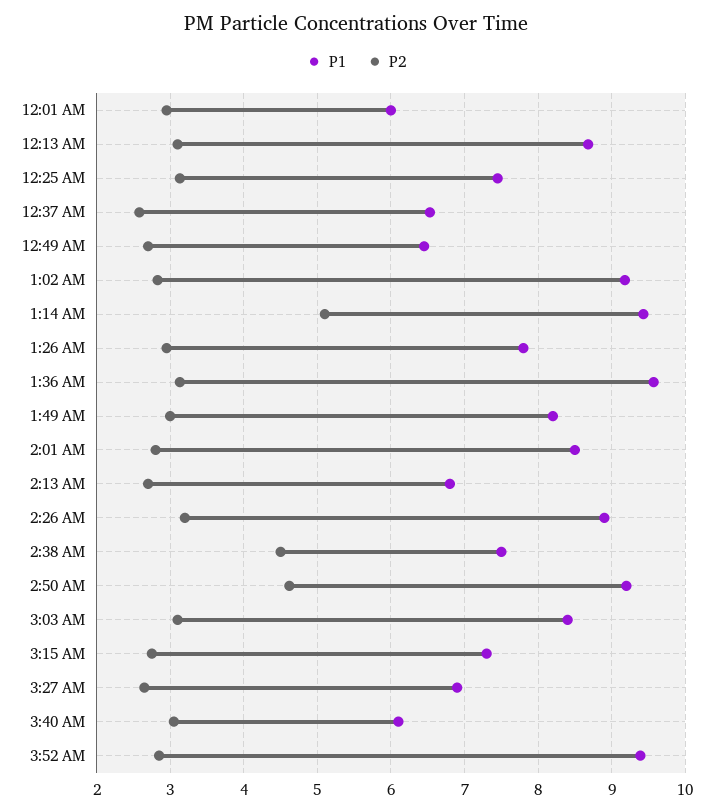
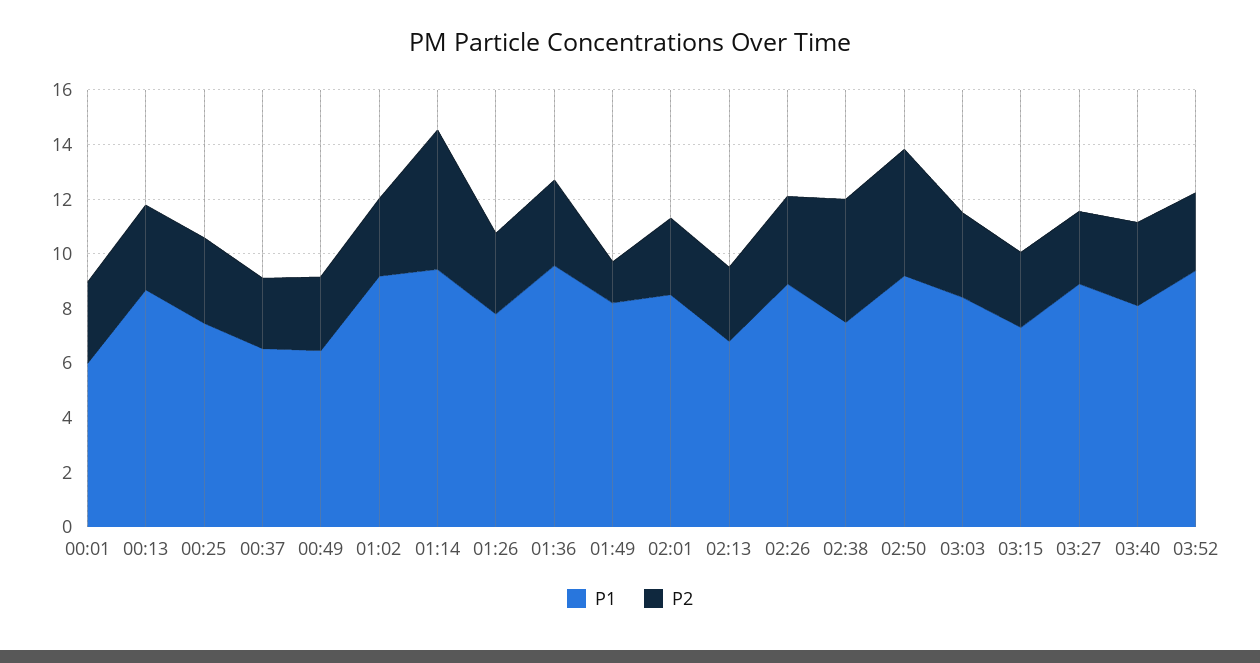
  {
    "P1": {
      "12:01 AM": 6,
      "12:13 AM": 8.7,
      "12:25 AM": 7.5,
      "12:37 AM": 6.5,
      "12:49 AM": 6.5,
      "1:02 AM": 9.2,
      "1:14 AM": 9.4,
      "1:26 AM": 7.8,
      "1:36 AM": 9.6,
      "1:49 AM": 8.2,
      "2:01 AM": 8.5,
      "2:13 AM": 6.8,
      "2:26 AM": 8.9,
      "2:38 AM": 7.5,
      "2:50 AM": 9.2,
      "3:03 AM": 8.4,
      "3:15 AM": 7.3,
-     "3:27 AM": 6.9,
+     "3:27 AM": 9,
-     "3:40 AM": 6.1,
+     "3:40 AM": 8,
      "3:52 AM": 9.4
    },
    "P2": {
      "12:01 AM": 3,
      "12:13 AM": 3.1,
      "12:25 AM": 3.1,
      "12:37 AM": 2.6,
      "12:49 AM": 2.7,
      "1:02 AM": 2.8,
      "1:14 AM": 5.1,
      "1:26 AM": 3,
      "1:36 AM": 3.1,
-     "1:49 AM": 3,
+     "1:49 AM": 1.5,
      "2:01 AM": 2.8,
      "2:13 AM": 2.7,
      "2:26 AM": 3.2,
      "2:38 AM": 4.5,
      "2:50 AM": 4.6,
      "3:03 AM": 3.1,
      "3:15 AM": 2.8,
      "3:27 AM": 2.7,
      "3:40 AM": 3.1,
      "3:52 AM": 2.9
    }
  }

